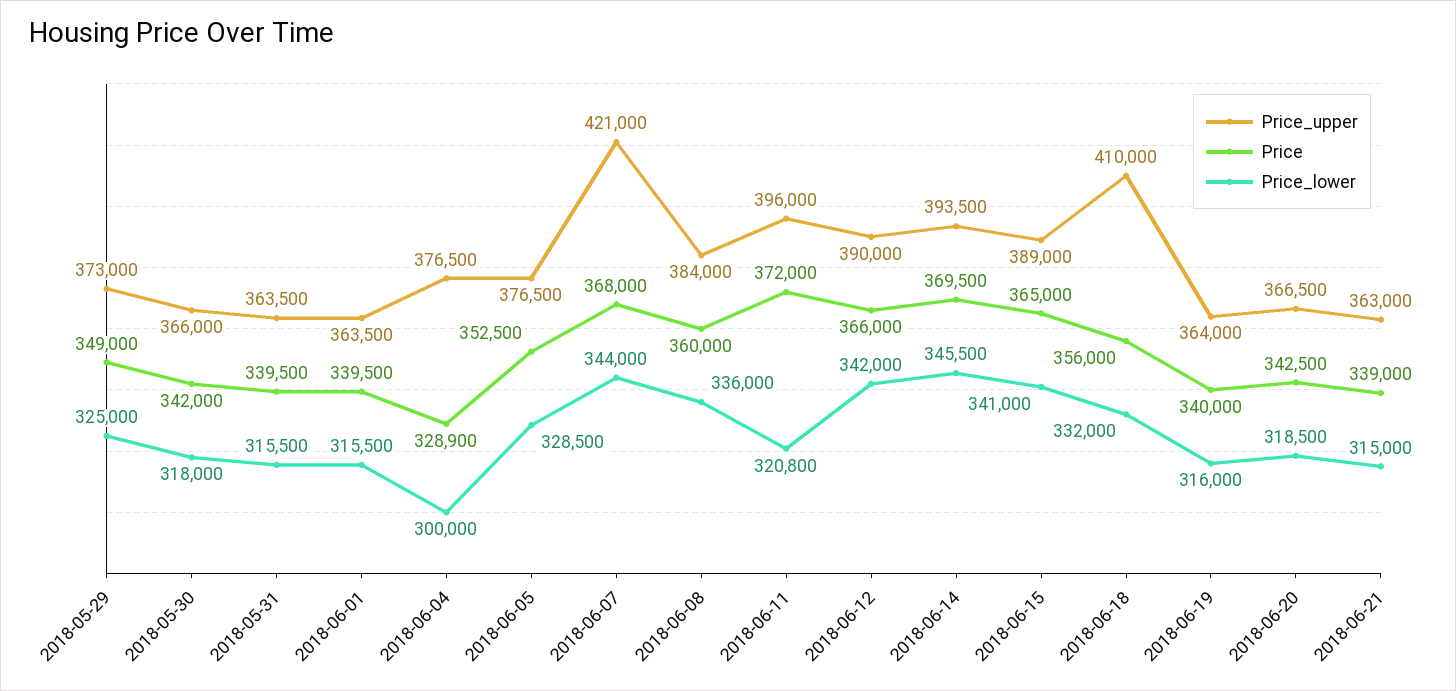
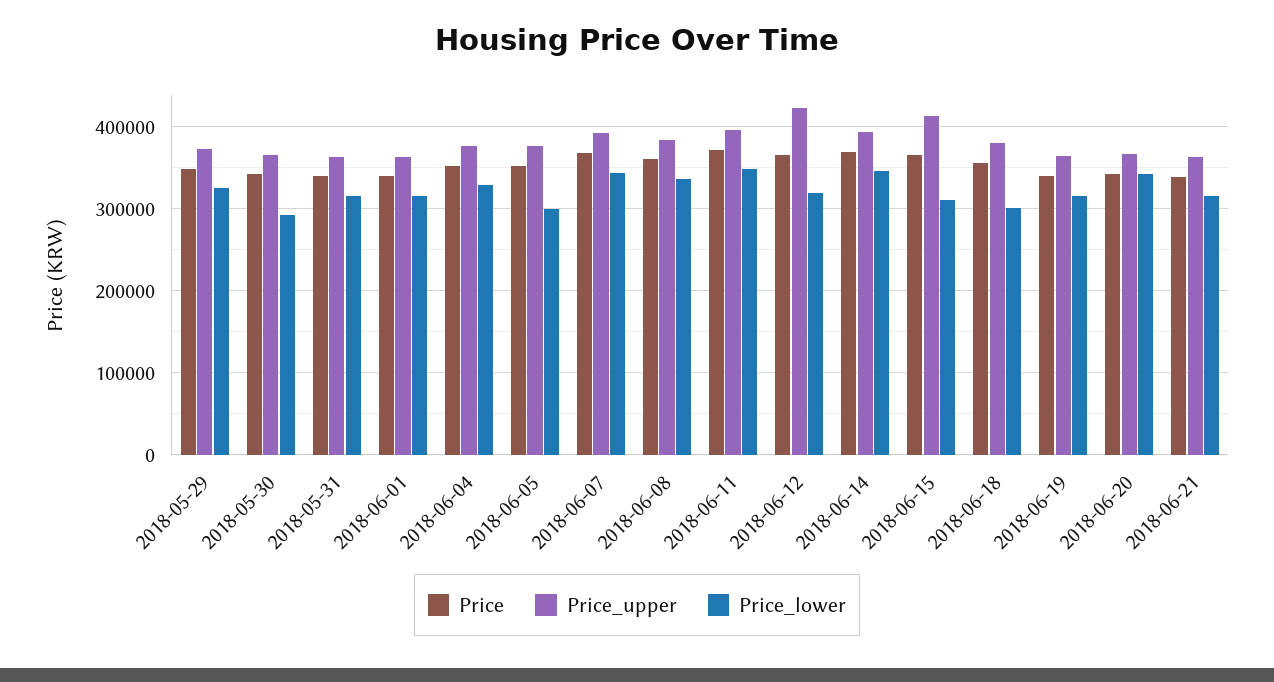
  {
    "Price_upper": {
      "2018-05-29": 373000,
      "2018-05-30": 366000,
      "2018-05-31": 363500,
      "2018-06-01": 363500,
      "2018-06-04": 376500,
      "2018-06-05": 376500,
-     "2018-06-07": 421000,
+     "2018-06-07": 390000,
      "2018-06-08": 384000,
      "2018-06-11": 396000,
-     "2018-06-12": 390000,
+     "2018-06-12": 420000,
      "2018-06-14": 393500,
-     "2018-06-15": 389000,
+     "2018-06-15": 410000,
-     "2018-06-18": 410000,
+     "2018-06-18": 380000,
      "2018-06-19": 364000,
      "2018-06-20": 366500,
      "2018-06-21": 363000
    },
    "Price": {
      "2018-05-29": 349000,
      "2018-05-30": 342000,
      "2018-05-31": 339500,
      "2018-06-01": 339500,
-     "2018-06-04": 328900,
+     "2018-06-04": 350000,
      "2018-06-05": 352500,
      "2018-06-07": 368000,
      "2018-06-08": 360000,
      "2018-06-11": 372000,
      "2018-06-12": 366000,
      "2018-06-14": 369500,
      "2018-06-15": 365000,
      "2018-06-18": 356000,
      "2018-06-19": 340000,
      "2018-06-20": 342500,
      "2018-06-21": 339000
    },
    "Price_lower": {
      "2018-05-29": 325000,
-     "2018-05-30": 318000,
+     "2018-05-30": 290000,
      "2018-05-31": 315500,
      "2018-06-01": 315500,
-     "2018-06-04": 300000,
+     "2018-06-04": 330000,
-     "2018-06-05": 328500,
+     "2018-06-05": 300000,
      "2018-06-07": 344000,
      "2018-06-08": 336000,
-     "2018-06-11": 320800,
+     "2018-06-11": 350000,
-     "2018-06-12": 342000,
+     "2018-06-12": 320000,
      "2018-06-14": 345500,
-     "2018-06-15": 341000,
+     "2018-06-15": 310000,
-     "2018-06-18": 332000,
+     "2018-06-18": 300000,
      "2018-06-19": 316000,
-     "2018-06-20": 318500,
+     "2018-06-20": 340000,
      "2018-06-21": 315000
    }
  }

